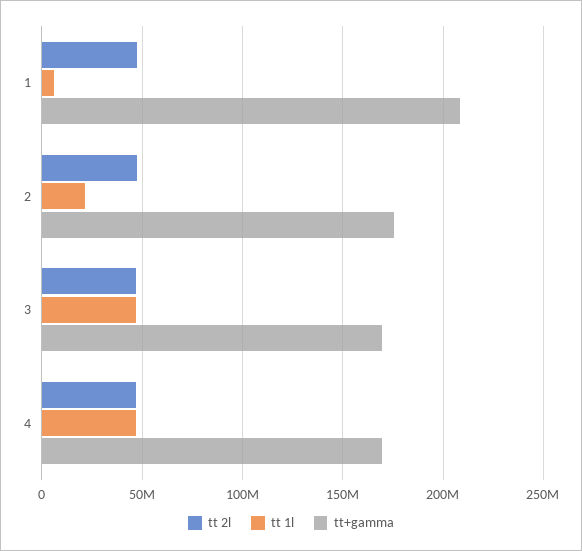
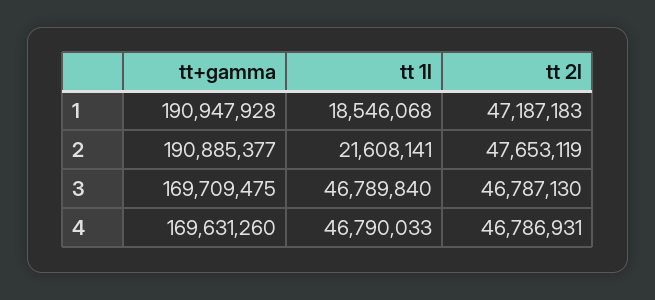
  {
    "tt 2l": {
      "1": 47187183,
      "2": 47653119,
      "3": 46787130,
      "4": 46786931
    },
    "tt 1l": {
-     "1": 5000000,
+     "1": 18546068,
      "2": 21608141,
      "3": 46789840,
      "4": 46790033
    },
    "tt+gamma": {
-     "1": 210000000,
+     "1": 190947928,
-     "2": 175000000,
+     "2": 190885377,
      "3": 169709475,
      "4": 169631260
    }
  }

